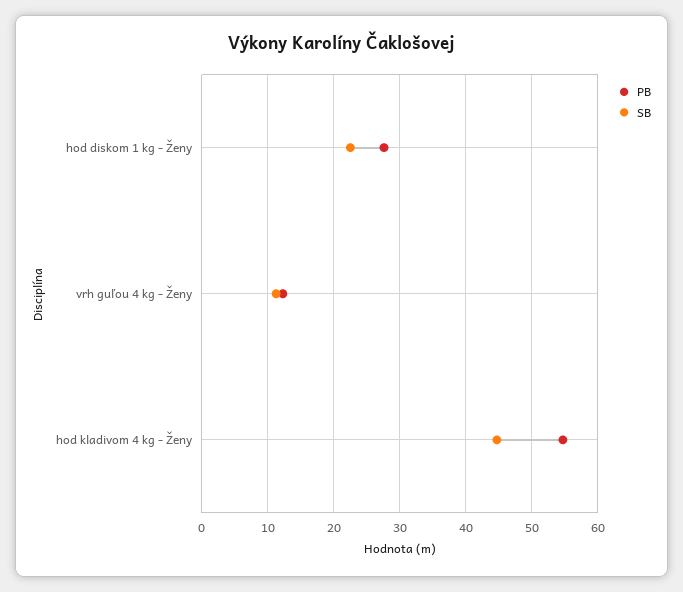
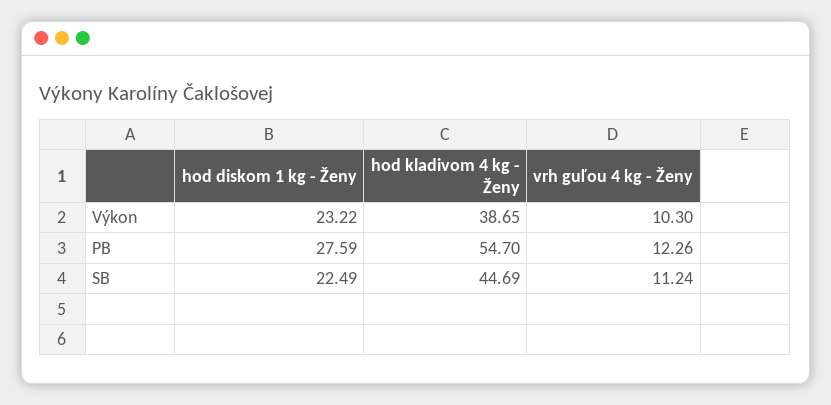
  {
    "PB": {
      "hod diskom 1 kg - Ženy": 27.59,
      "vrh guľou 4 kg - Ženy": 12.26,
      "hod kladivom 4 kg - Ženy": 54.7
    },
    "SB": {
      "hod diskom 1 kg - Ženy": 22.49,
      "vrh guľou 4 kg - Ženy": 11.24,
      "hod kladivom 4 kg - Ženy": 44.69
-   }
+   },
+   "Výkon": {
+     "hod diskom 1 kg - Ženy": 23.22,
+     "hod kladivom 4 kg - Ženy": 38.65,
+     "vrh guľou 4 kg - Ženy": 10.3
+   }
  }

